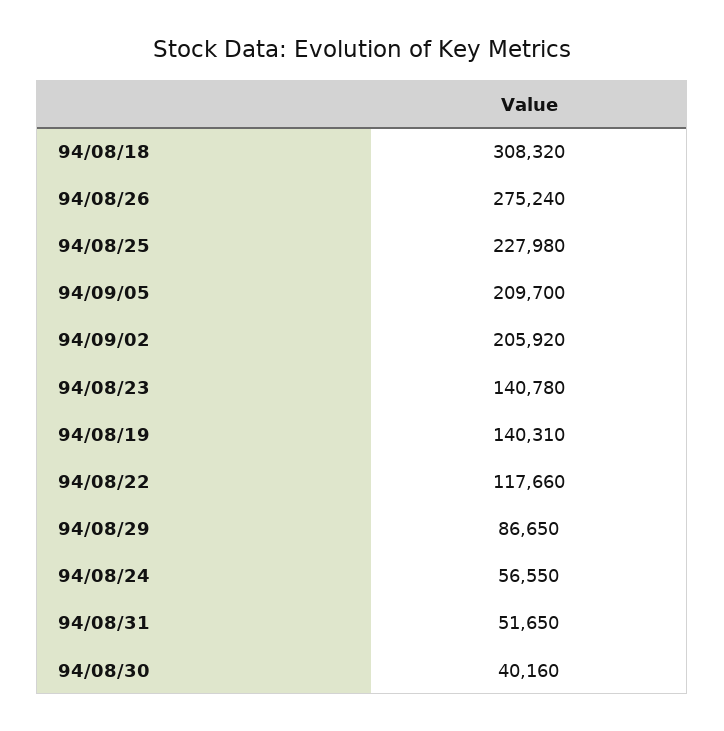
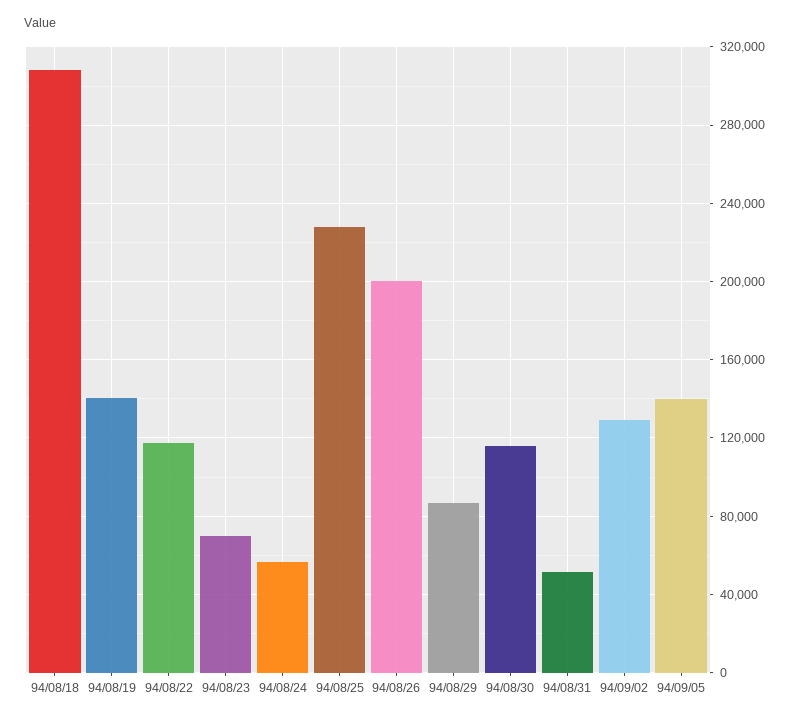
  {
    "94/08/18": 308320,
-   "94/08/26": 275240,
+   "94/08/26": 200000,
    "94/08/25": 227980,
-   "94/09/05": 209700,
+   "94/09/05": 140000,
-   "94/09/02": 205920,
+   "94/09/02": 130000,
-   "94/08/23": 140780,
+   "94/08/23": 70000,
    "94/08/19": 140310,
    "94/08/22": 117660,
    "94/08/29": 86650,
    "94/08/24": 56550,
    "94/08/31": 51650,
-   "94/08/30": 40160
+   "94/08/30": 115000
  }

